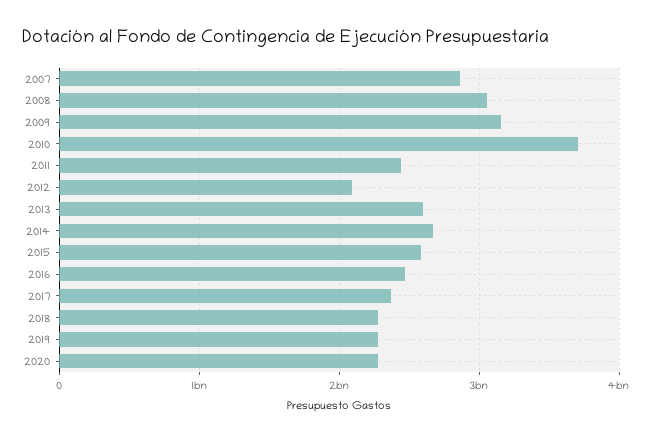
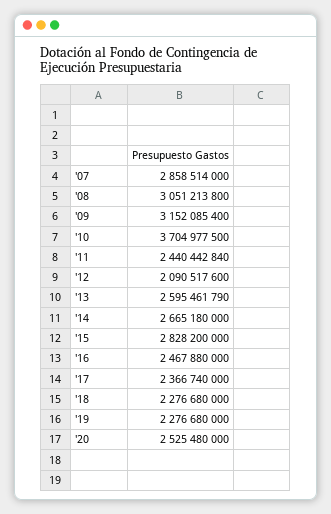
  {
    "2007": 2858514000,
    "2008": 3051213800,
    "2009": 3152085400,
    "2010": 3704977500,
    "2011": 2440442840,
    "2012": 2090517600,
    "2013": 2595461790,
    "2014": 2665180000,
-   "2015": 2600000000,
+   "2015": 2828200000,
    "2016": 2467880000,
    "2017": 2366740000,
    "2018": 2276680000,
    "2019": 2276680000,
-   "2020": 2300000000
+   "2020": 2525480000
  }

